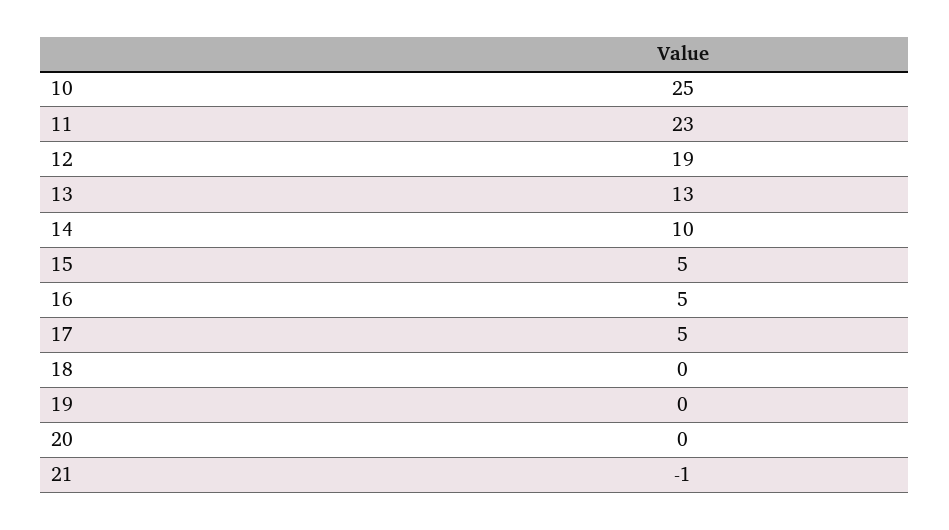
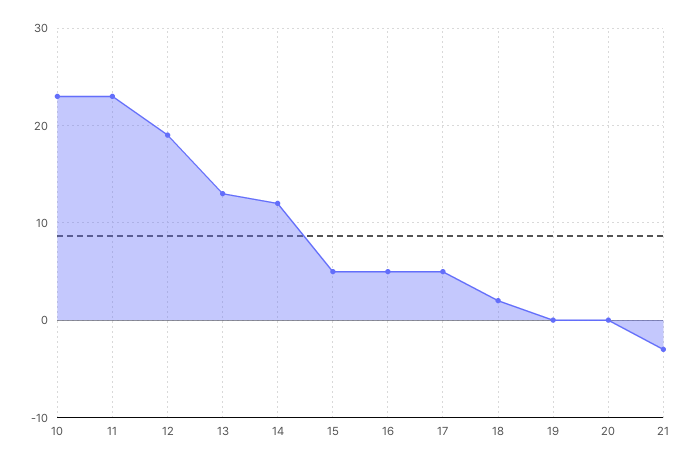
  {
-   "10": 25,
+   "10": 23,
    "11": 23,
    "12": 19,
    "13": 13,
-   "14": 10,
+   "14": 12,
    "15": 5,
    "16": 5,
    "17": 5,
-   "18": 0,
+   "18": 2,
    "19": 0,
    "20": 0,
-   "21": -1
+   "21": -3
  }

